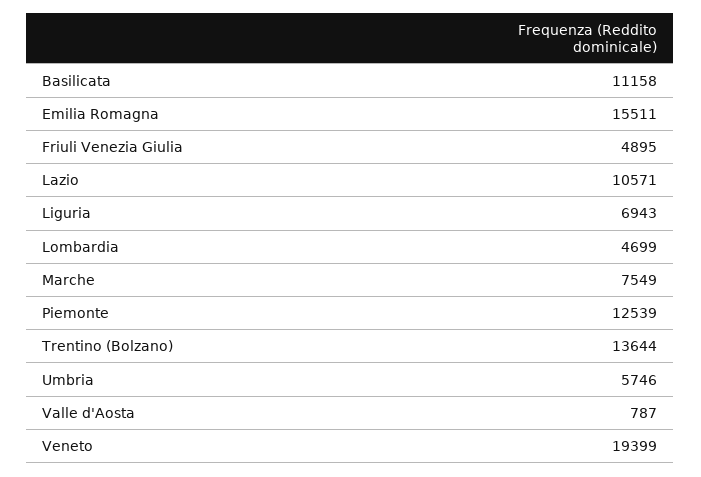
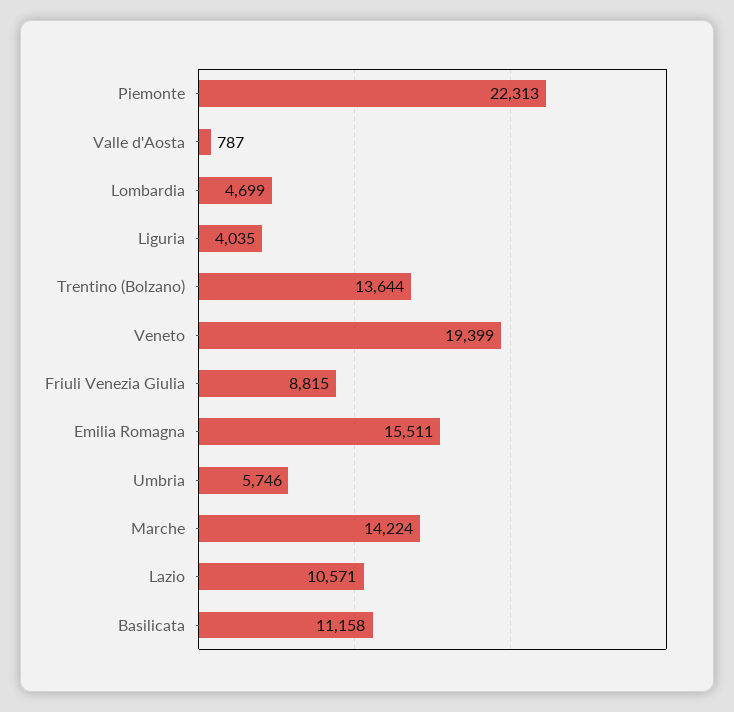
  {
    "Basilicata": 11158,
    "Emilia Romagna": 15511,
-   "Friuli Venezia Giulia": 4895,
+   "Friuli Venezia Giulia": 8815,
    "Lazio": 10571,
-   "Liguria": 6943,
+   "Liguria": 4035,
    "Lombardia": 4699,
-   "Marche": 7549,
+   "Marche": 14224,
-   "Piemonte": 12539,
+   "Piemonte": 22313,
    "Trentino (Bolzano)": 13644,
    "Umbria": 5746,
    "Valle d'Aosta": 787,
    "Veneto": 19399
  }

